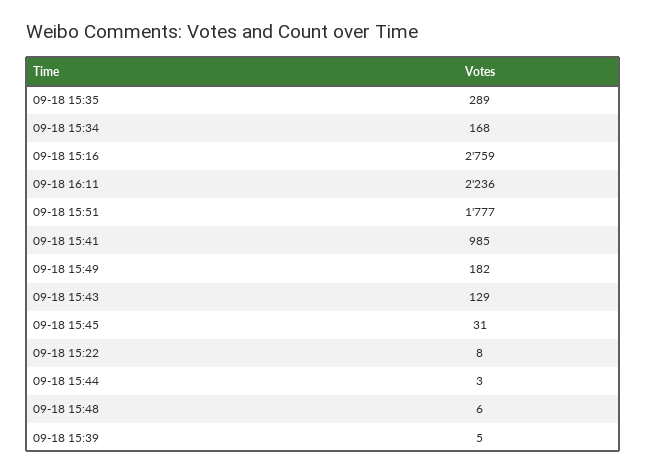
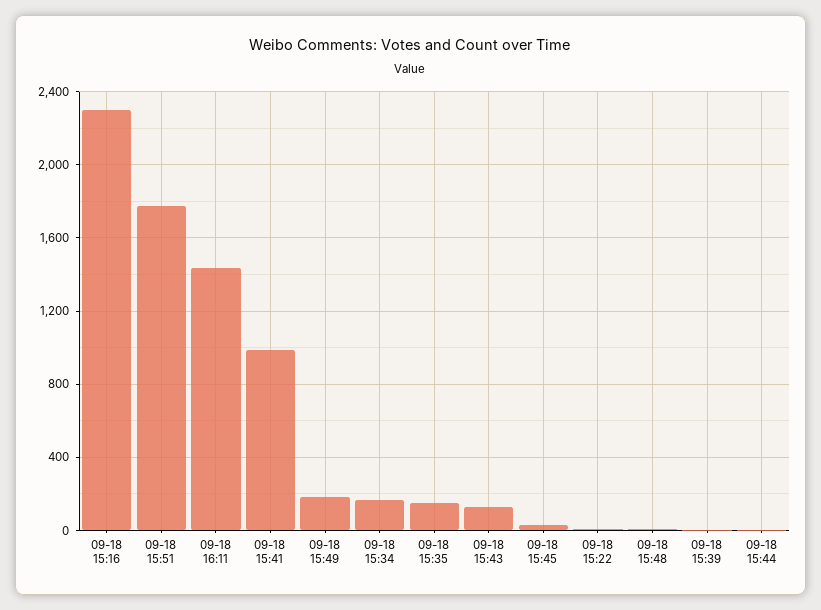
  {
-   "09-18 15:35": 289,
+   "09-18 15:35": 150,
    "09-18 15:34": 168,
-   "09-18 15:16": 2759,
+   "09-18 15:16": 2300,
-   "09-18 16:11": 2236,
+   "09-18 16:11": 1450,
    "09-18 15:51": 1777,
    "09-18 15:41": 985,
    "09-18 15:49": 182,
    "09-18 15:43": 129,
    "09-18 15:45": 31,
    "09-18 15:22": 8,
    "09-18 15:44": 3,
    "09-18 15:48": 6,
    "09-18 15:39": 5
  }

